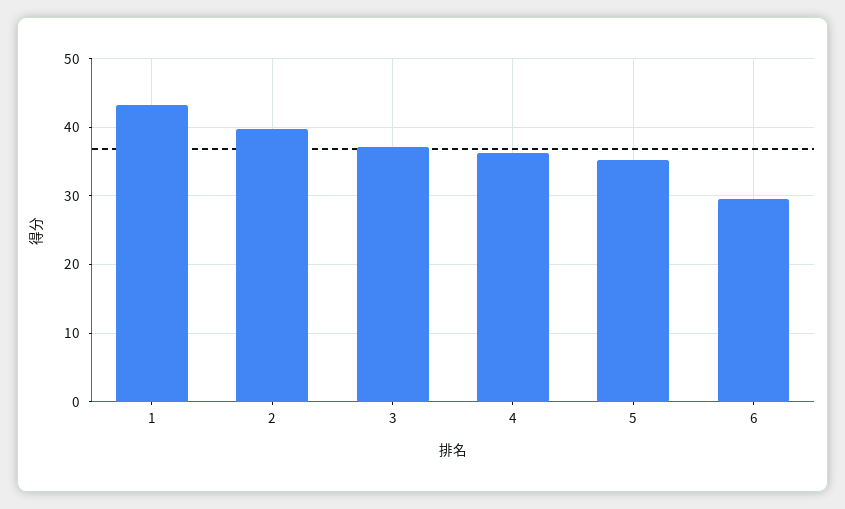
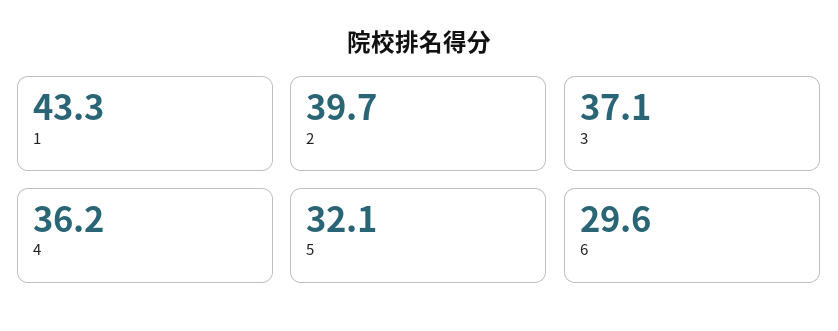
  {
    "1": 43.3,
    "2": 39.7,
    "3": 37.1,
    "4": 36.2,
-   "5": 35,
+   "5": 32.1,
    "6": 29.6
  }

